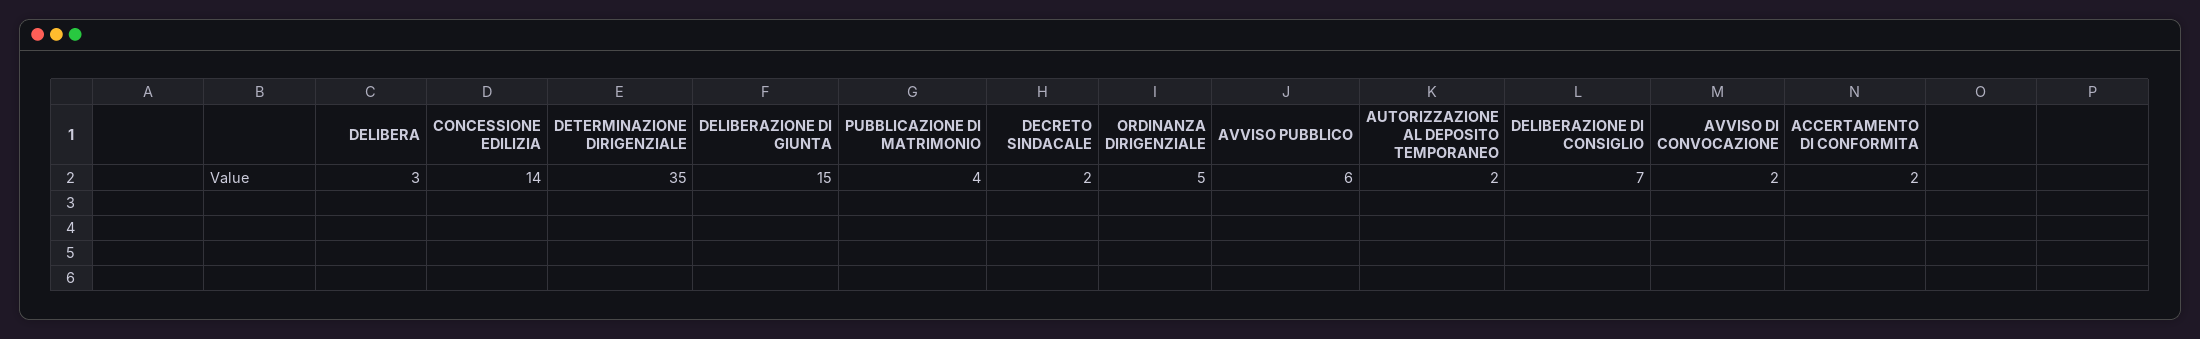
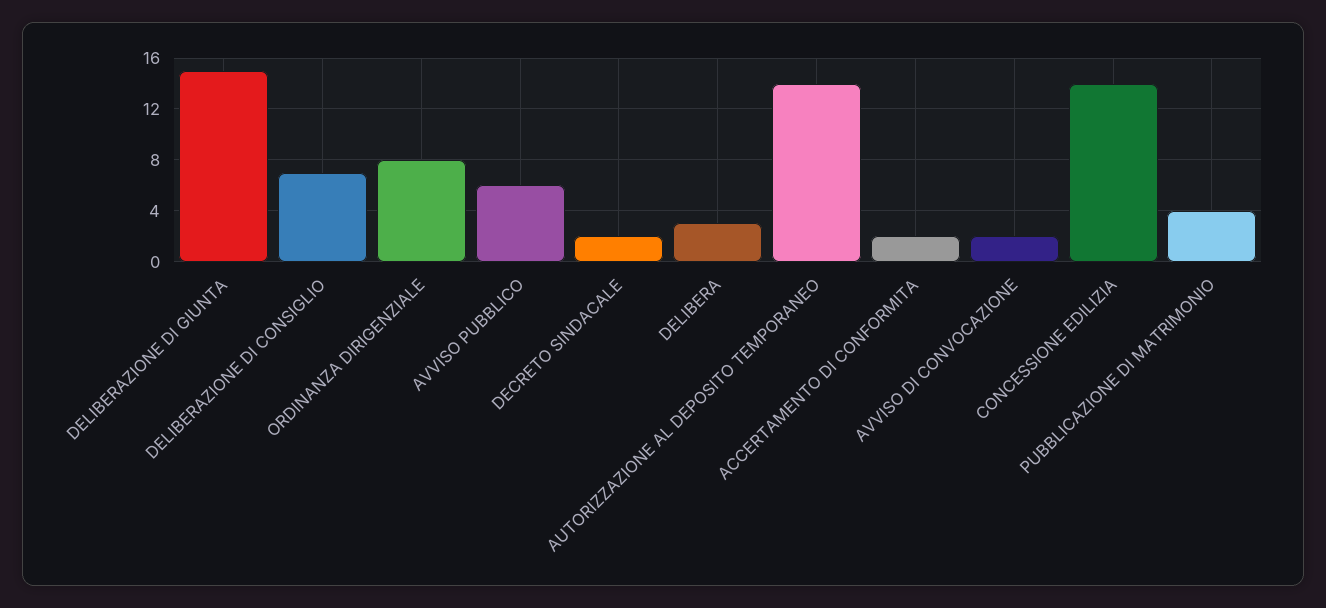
  {
    "DELIBERA": 3,
    "CONCESSIONE EDILIZIA": 14,
-   "DETERMINAZIONE DIRIGENZIALE": 35,
    "DELIBERAZIONE DI GIUNTA": 15,
    "PUBBLICAZIONE DI MATRIMONIO": 4,
    "DECRETO SINDACALE": 2,
-   "ORDINANZA DIRIGENZIALE": 5,
+   "ORDINANZA DIRIGENZIALE": 8,
    "AVVISO PUBBLICO": 6,
-   "AUTORIZZAZIONE AL DEPOSITO TEMPORANEO": 2,
+   "AUTORIZZAZIONE AL DEPOSITO TEMPORANEO": 14,
    "DELIBERAZIONE DI CONSIGLIO": 7,
    "AVVISO DI CONVOCAZIONE": 2,
    "ACCERTAMENTO DI CONFORMITA": 2
  }

